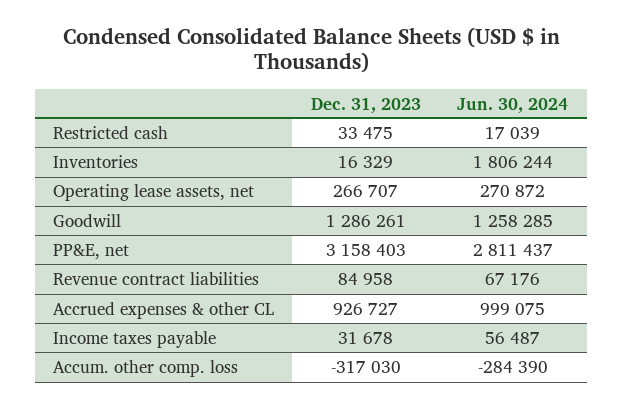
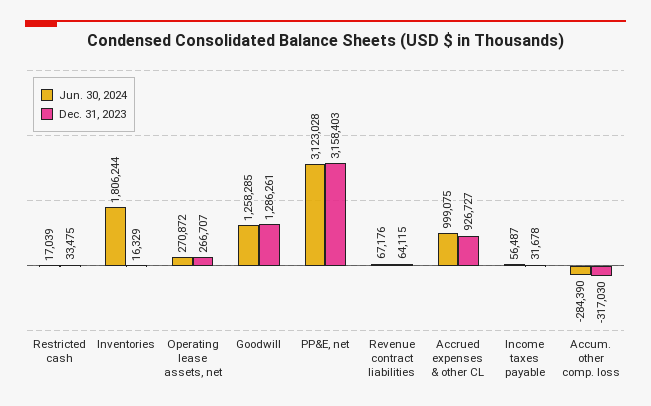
  {
    "Dec. 31, 2023": {
      "Restricted cash": 33475,
      "Inventories": 16329,
      "Operating lease assets, net": 266707,
      "Goodwill": 1286261,
      "PP&E, net": 3158403,
-     "Revenue contract liabilities": 84958,
+     "Revenue contract liabilities": 64115,
      "Accrued expenses & other CL": 926727,
      "Income taxes payable": 31678,
      "Accum. other comp. loss": -317030
    },
    "Jun. 30, 2024": {
      "Restricted cash": 17039,
      "Inventories": 1806244,
      "Operating lease assets, net": 270872,
      "Goodwill": 1258285,
-     "PP&E, net": 2811437,
+     "PP&E, net": 3123028,
      "Revenue contract liabilities": 67176,
      "Accrued expenses & other CL": 999075,
      "Income taxes payable": 56487,
      "Accum. other comp. loss": -284390
    }
  }

